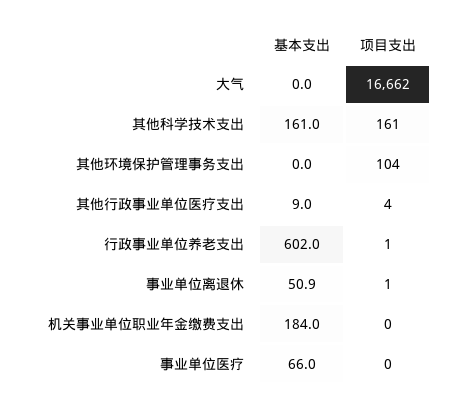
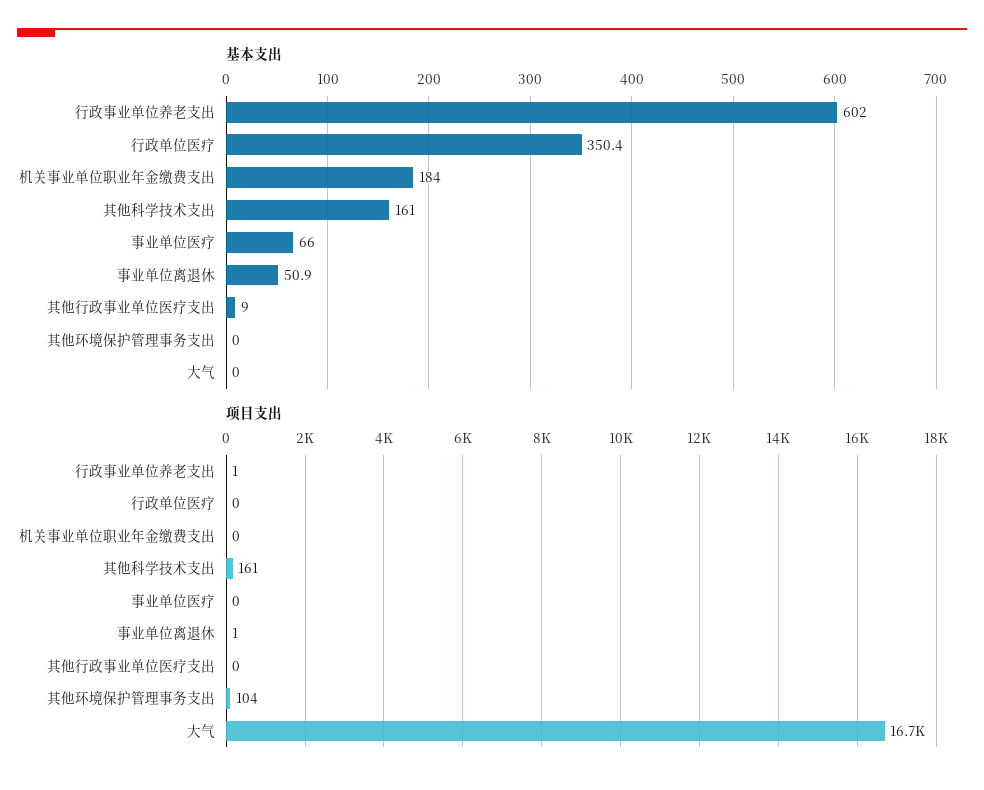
  {
    "基本支出": {
      "大气": 0,
      "其他科学技术支出": 161,
      "其他环境保护管理事务支出": 0,
      "其他行政事业单位医疗支出": 9,
      "行政事业单位养老支出": 602,
      "事业单位离退休": 50.9,
      "机关事业单位职业年金缴费支出": 184,
-     "事业单位医疗": 66
+     "事业单位医疗": 66,
+     "行政单位医疗": 350.4
    },
    "项目支出": {
      "大气": 16662,
      "其他科学技术支出": 161,
      "其他环境保护管理事务支出": 104,
-     "其他行政事业单位医疗支出": 4,
+     "其他行政事业单位医疗支出": 0,
      "行政事业单位养老支出": 1,
      "事业单位离退休": 1,
      "机关事业单位职业年金缴费支出": 0,
-     "事业单位医疗": 0
+     "事业单位医疗": 0,
+     "行政单位医疗": 0
    }
  }

